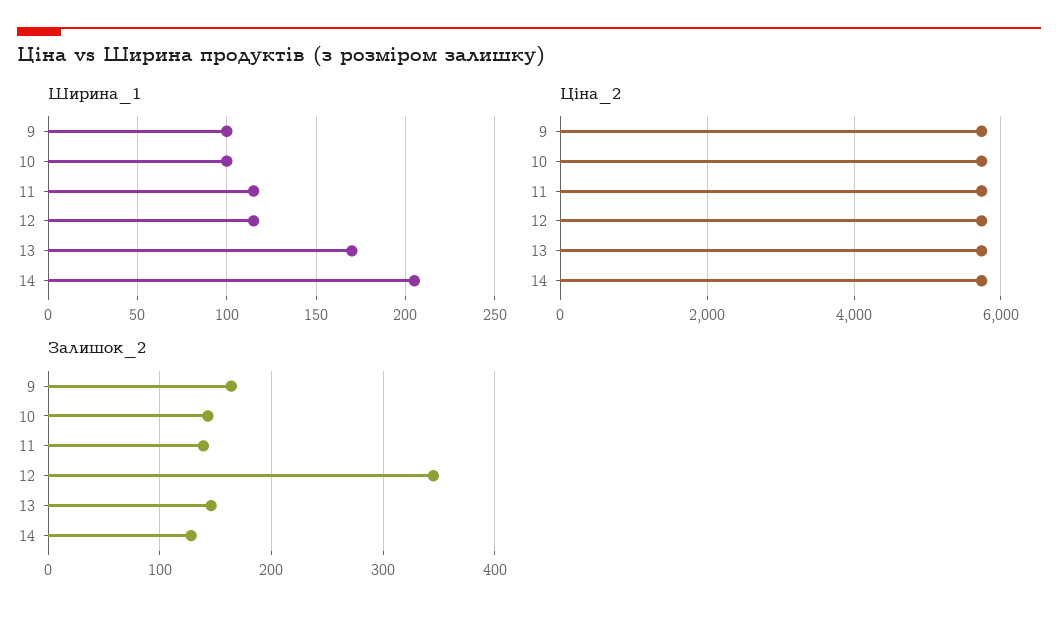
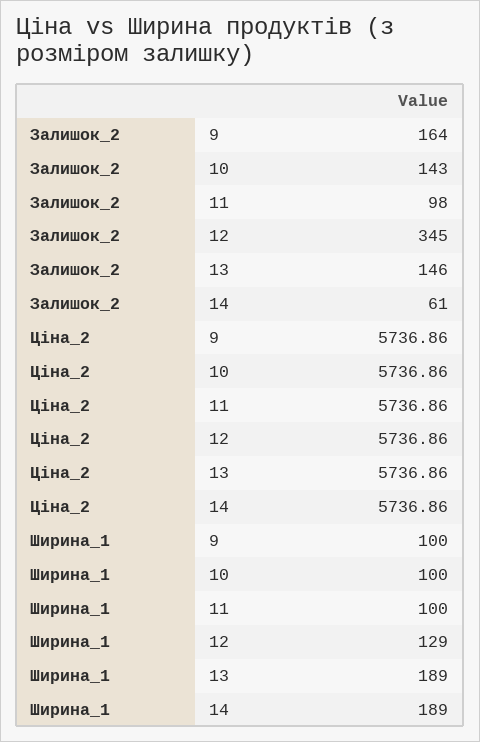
  {
    "Ширина_1": {
      "9": 100,
      "10": 100,
-     "11": 115,
+     "11": 100,
-     "12": 115,
+     "12": 129,
-     "13": 170,
+     "13": 189,
-     "14": 205
+     "14": 189
    },
    "Ціна_2": {
      "9": 5736.86,
      "10": 5736.86,
      "11": 5736.86,
      "12": 5736.86,
      "13": 5736.86,
      "14": 5736.86
    },
    "Залишок_2": {
      "9": 164,
      "10": 143,
-     "11": 140,
+     "11": 98,
      "12": 345,
      "13": 146,
-     "14": 130
+     "14": 61
    }
  }

